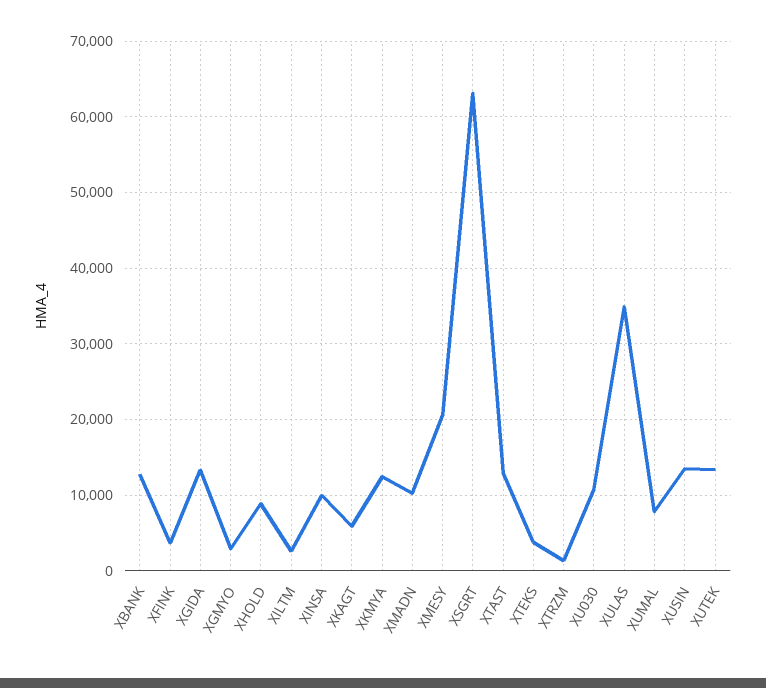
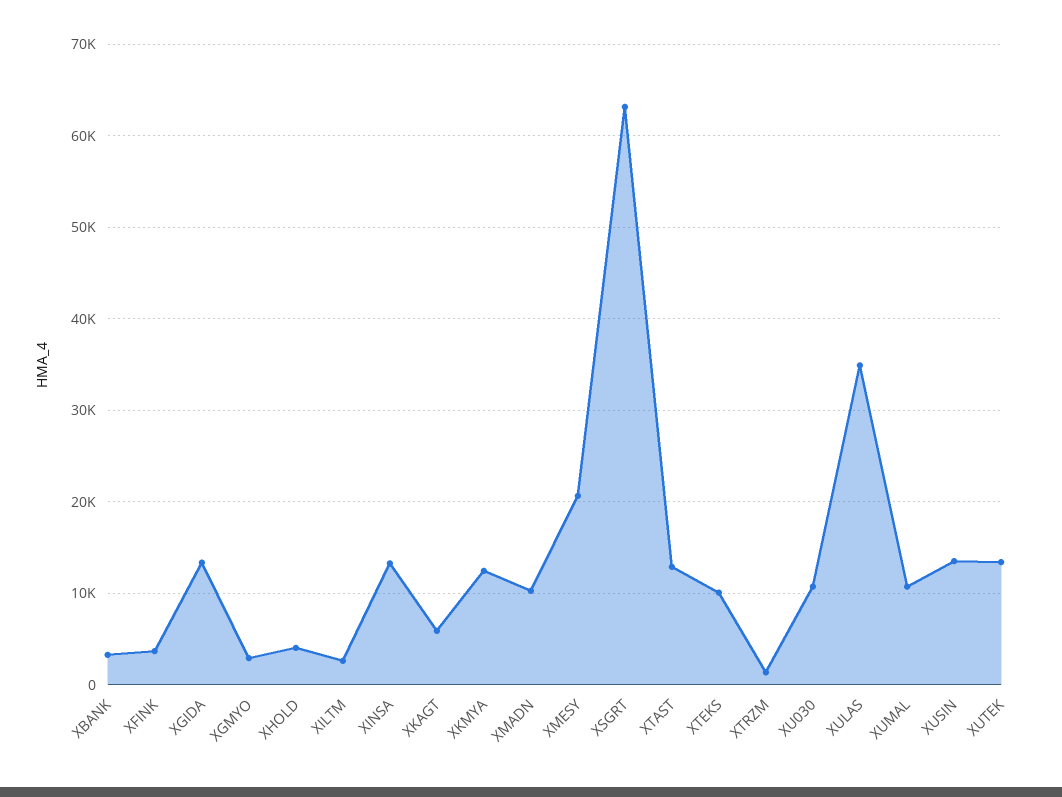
  {
-   "XBANK": 13000,
+   "XBANK": 3000,
    "XFINK": 4000,
    "XGIDA": 13000,
    "XGMYO": 3000,
-   "XHOLD": 9000,
+   "XHOLD": 4000,
    "XILTM": 3000,
-   "XINSA": 10000,
+   "XINSA": 13000,
    "XKAGT": 6000,
    "XKMYA": 12000,
    "XMADN": 10000,
    "XMESY": 21000,
    "XSGRT": 63000,
    "XTAST": 13000,
-   "XTEKS": 4000,
+   "XTEKS": 10000,
    "XTRZM": 1000,
    "XU030": 11000,
    "XULAS": 35000,
-   "XUMAL": 8000,
+   "XUMAL": 11000,
    "XUSIN": 13000,
    "XUTEK": 13000
  }

